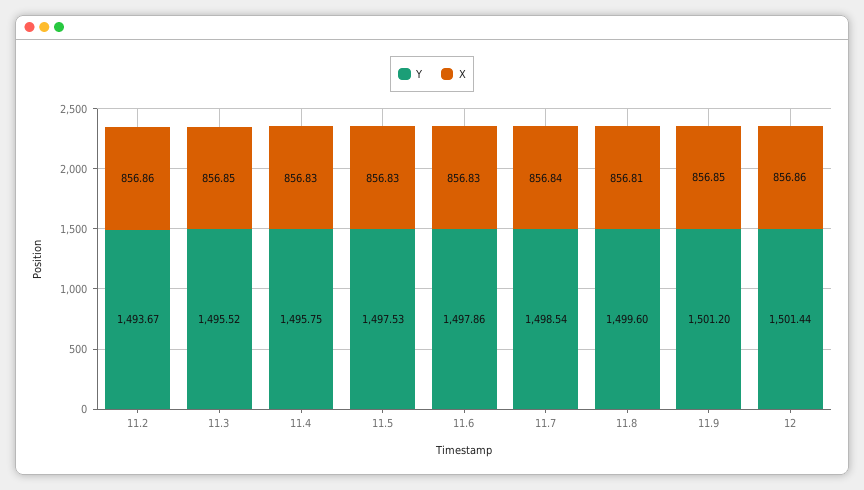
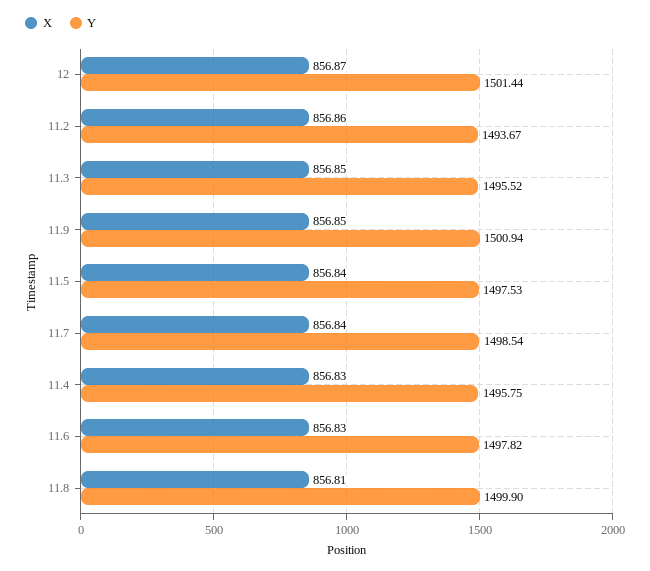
  {
    "Y": {
      "11.2": 1493.67,
      "11.3": 1495.52,
      "11.4": 1495.75,
      "11.5": 1497.53,
-     "11.6": 1497.86,
+     "11.6": 1497.82,
      "11.7": 1498.54,
-     "11.8": 1499.6,
+     "11.8": 1499.9,
-     "11.9": 1501.2,
+     "11.9": 1500.94,
      "12": 1501.44
    },
    "X": {
      "11.2": 856.86,
      "11.3": 856.85,
      "11.4": 856.83,
-     "11.5": 856.83,
+     "11.5": 856.84,
      "11.6": 856.83,
      "11.7": 856.84,
      "11.8": 856.81,
      "11.9": 856.85,
-     "12": 856.86
+     "12": 856.87
    }
  }

